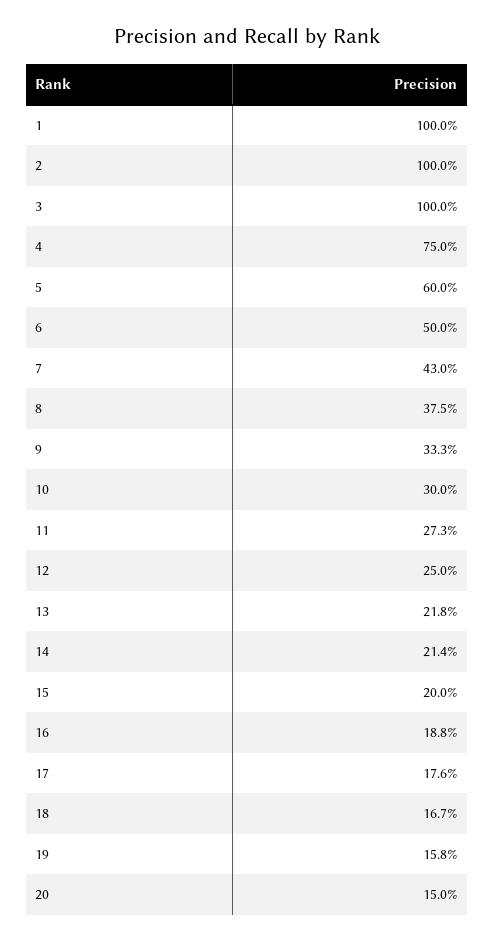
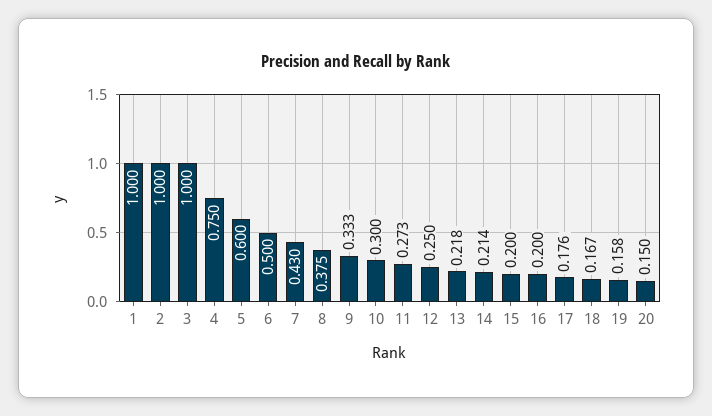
  {
    "1": 1,
    "2": 1,
    "3": 1,
    "4": 0.75,
    "5": 0.6,
    "6": 0.5,
    "7": 0.43,
    "8": 0.375,
    "9": 0.333,
    "10": 0.3,
    "11": 0.273,
    "12": 0.25,
    "13": 0.218,
    "14": 0.214,
    "15": 0.2,
-   "16": 0.188,
+   "16": 0.2,
    "17": 0.176,
    "18": 0.167,
    "19": 0.158,
    "20": 0.15
  }

